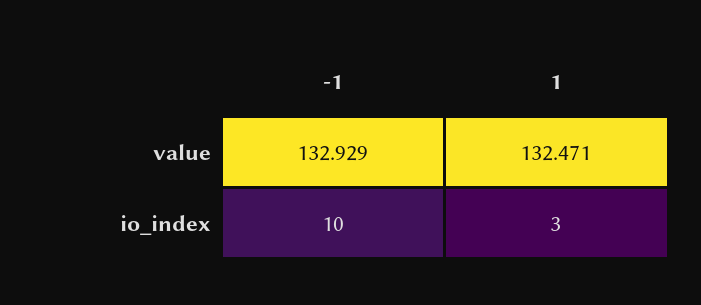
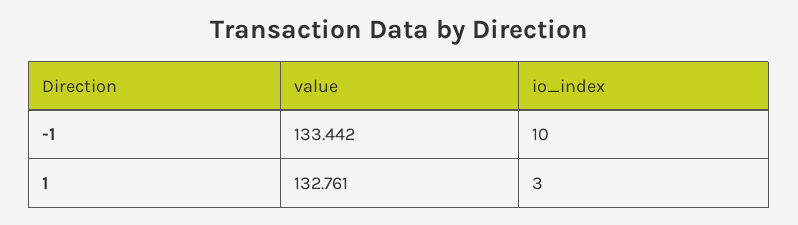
  {
    "-1": {
-     "value": 132.929,
+     "value": 133.442,
      "io_index": 10
    },
    "1": {
-     "value": 132.471,
+     "value": 132.761,
      "io_index": 3
    }
  }

